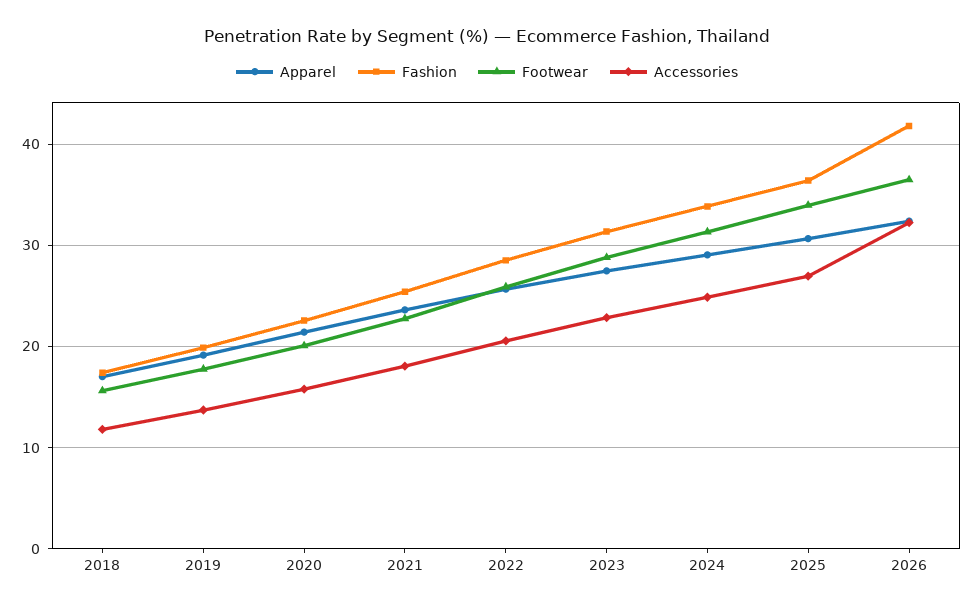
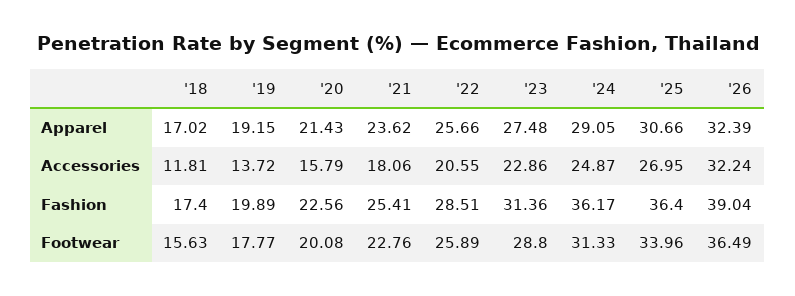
  {
    "Apparel": {
      "2018": 17.02,
      "2019": 19.15,
      "2020": 21.43,
      "2021": 23.62,
      "2022": 25.66,
      "2023": 27.48,
      "2024": 29.05,
      "2025": 30.66,
      "2026": 32.39
    },
    "Fashion": {
      "2018": 17.4,
      "2019": 19.89,
      "2020": 22.56,
      "2021": 25.41,
      "2022": 28.51,
      "2023": 31.36,
-     "2024": 34,
+     "2024": 36.17,
      "2025": 36.4,
-     "2026": 42
+     "2026": 39.04
    },
    "Footwear": {
      "2018": 15.63,
      "2019": 17.77,
      "2020": 20.08,
      "2021": 22.76,
      "2022": 25.89,
      "2023": 28.8,
      "2024": 31.33,
      "2025": 33.96,
      "2026": 36.49
    },
    "Accessories": {
      "2018": 11.81,
      "2019": 13.72,
      "2020": 15.79,
      "2021": 18.06,
      "2022": 20.55,
      "2023": 22.86,
      "2024": 24.87,
      "2025": 26.95,
      "2026": 32.24
    }
  }

